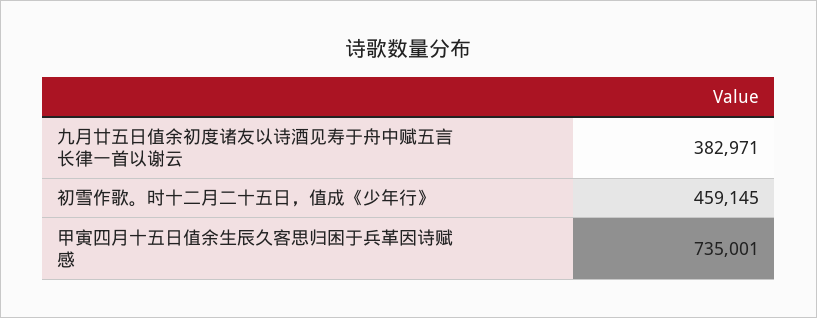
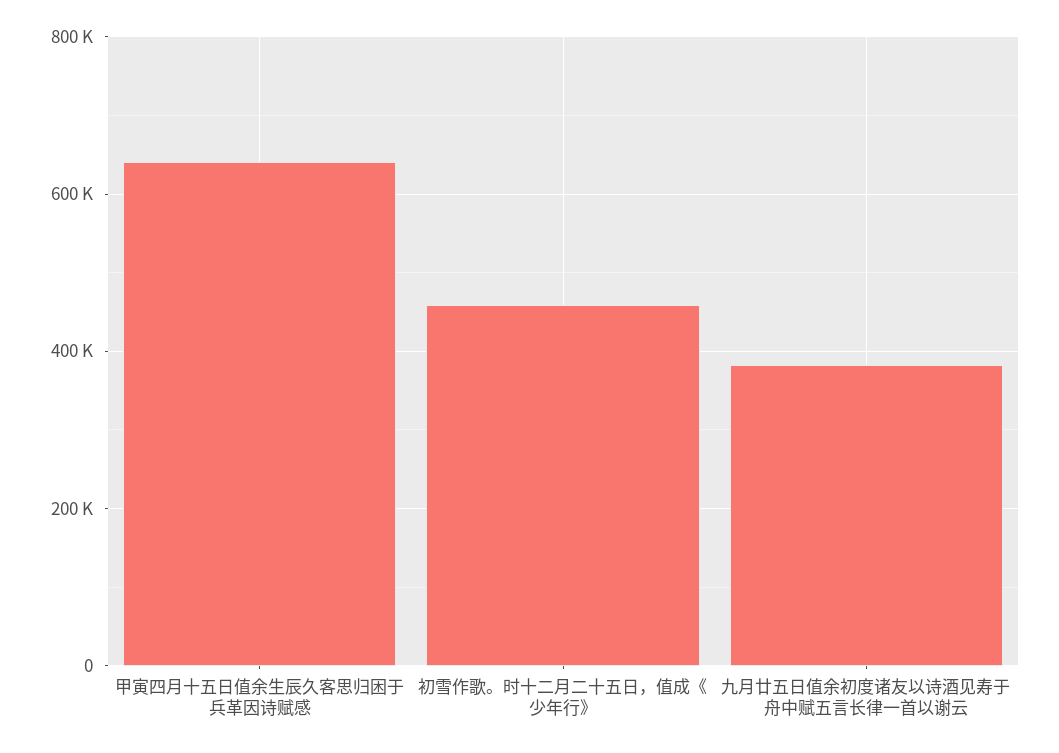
  {
    "九月廿五日值余初度诸友以诗酒见寿于舟中赋五言长律一首以谢云": 382971,
    "初雪作歌。时十二月二十五日，值成《少年行》": 459145,
-   "甲寅四月十五日值余生辰久客思归困于兵革因诗赋感": 735001
+   "甲寅四月十五日值余生辰久客思归困于兵革因诗赋感": 640000
  }

